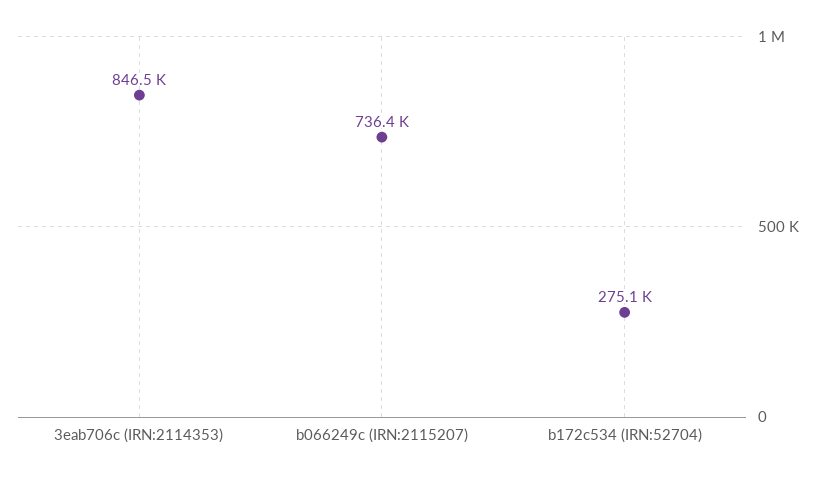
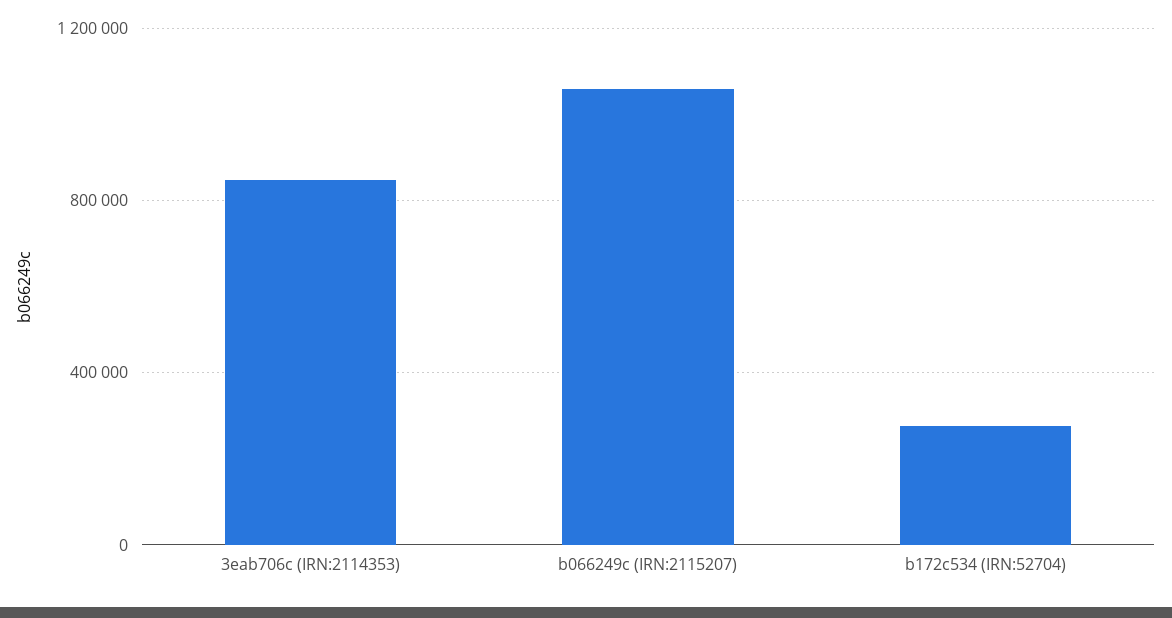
  {
    "3eab706c (IRN:2114353)": 846500,
-   "b066249c (IRN:2115207)": 736400,
+   "b066249c (IRN:2115207)": 1050000,
    "b172c534 (IRN:52704)": 275100
  }

